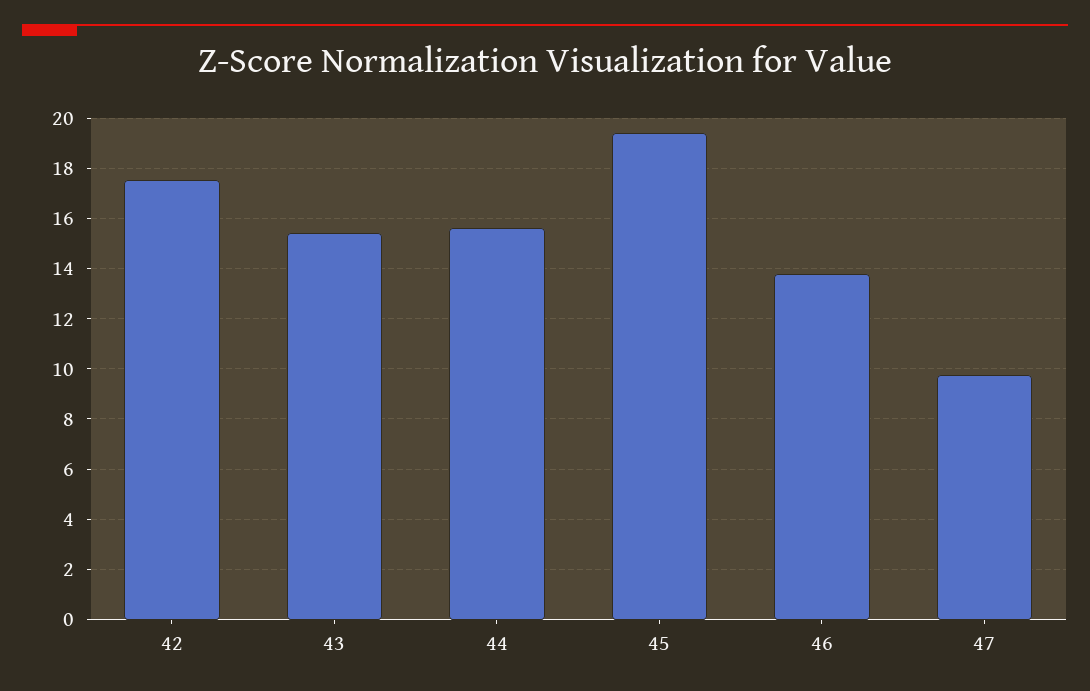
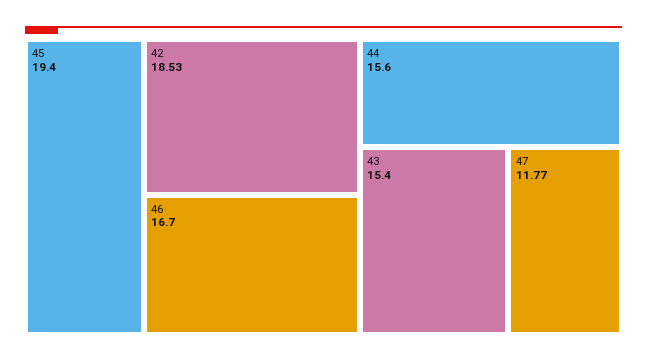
  {
-   "42": 17.5,
+   "42": 18.53,
    "43": 15.4,
    "44": 15.6,
    "45": 19.4,
-   "46": 13.75,
+   "46": 16.7,
-   "47": 9.75
+   "47": 11.77
  }

